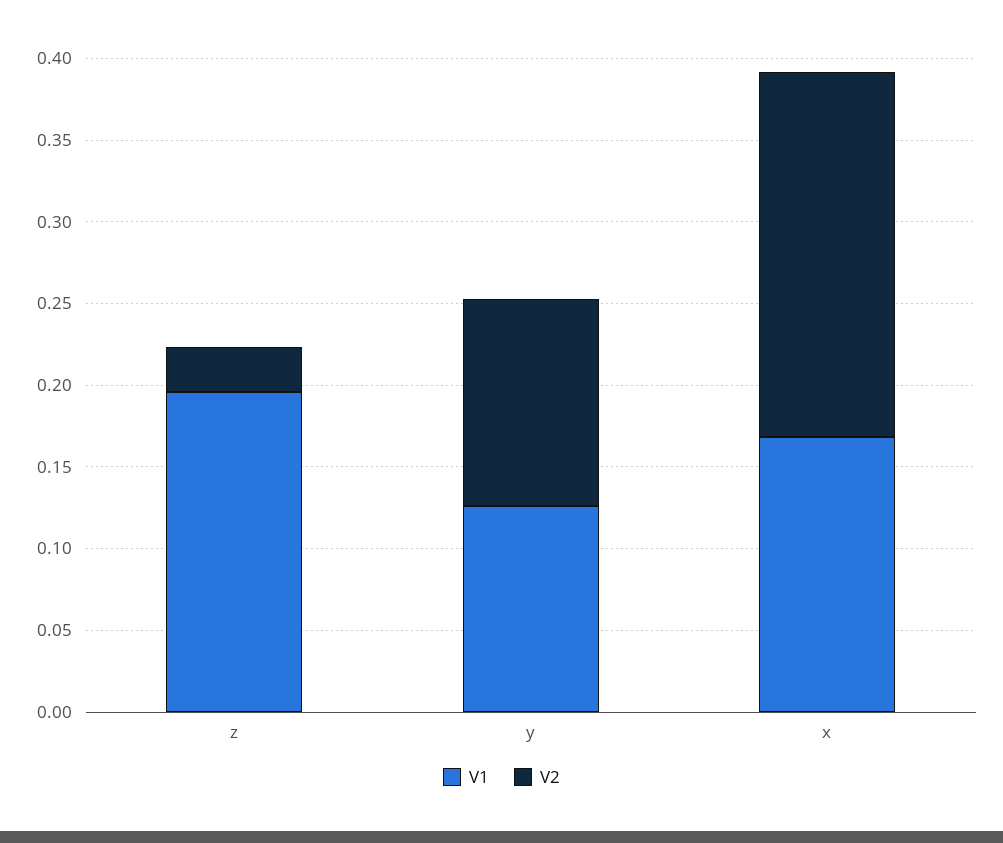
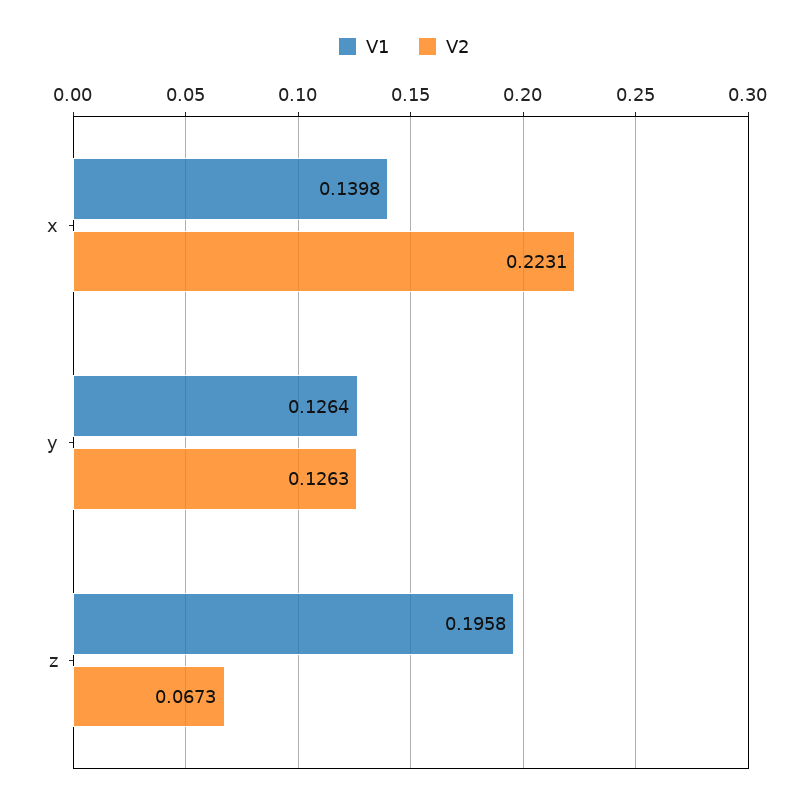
  {
    "V1": {
      "z": 0.1958,
      "y": 0.1264,
-     "x": 0.17
+     "x": 0.1398
    },
    "V2": {
-     "z": 0.03,
+     "z": 0.0673,
      "y": 0.1263,
      "x": 0.2231
    }
  }

